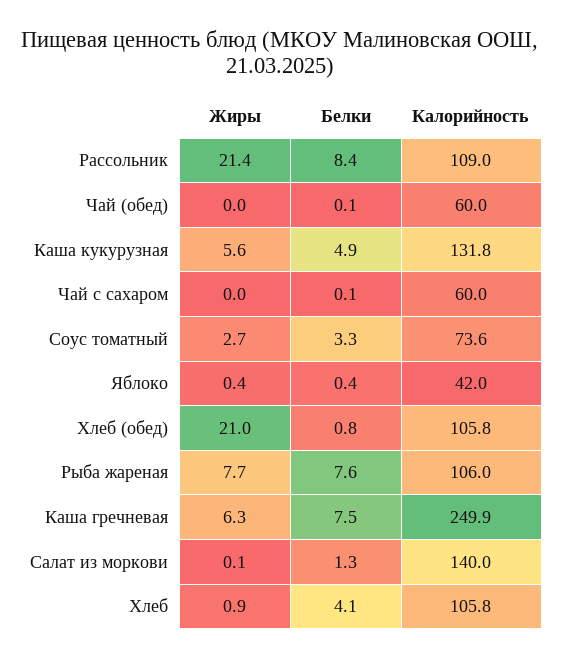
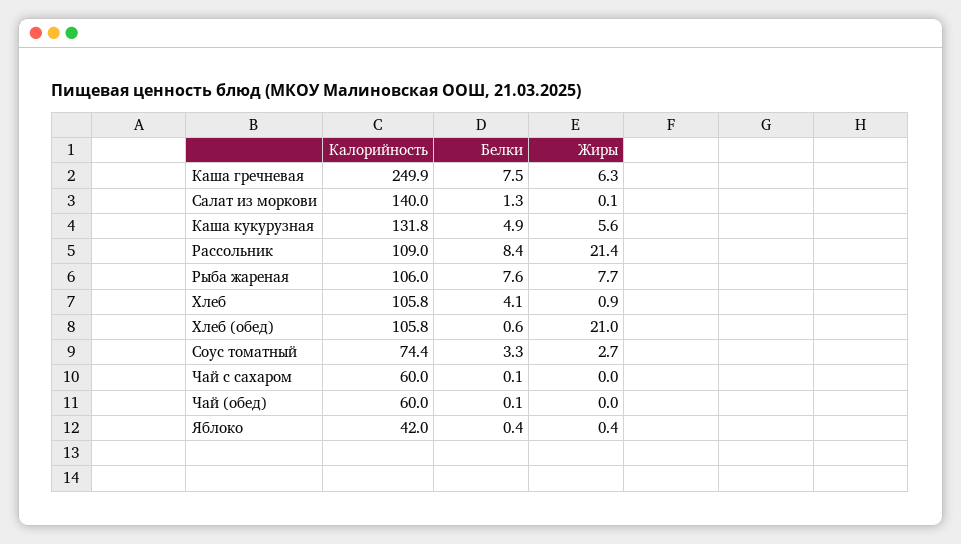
  {
    "Жиры": {
      "Рассольник": 21.4,
      "Чай (обед)": 0,
      "Каша кукурузная": 5.6,
      "Чай с сахаром": 0,
      "Соус томатный": 2.7,
      "Яблоко": 0.4,
      "Хлеб (обед)": 21,
      "Рыба жареная": 7.7,
      "Каша гречневая": 6.3,
      "Салат из моркови": 0.1,
      "Хлеб": 0.9
    },
    "Белки": {
      "Рассольник": 8.4,
      "Чай (обед)": 0.1,
      "Каша кукурузная": 4.9,
      "Чай с сахаром": 0.1,
      "Соус томатный": 3.3,
      "Яблоко": 0.4,
-     "Хлеб (обед)": 0.8,
+     "Хлеб (обед)": 0.6,
      "Рыба жареная": 7.6,
      "Каша гречневая": 7.5,
      "Салат из моркови": 1.3,
      "Хлеб": 4.1
    },
    "Калорийность": {
      "Рассольник": 109,
      "Чай (обед)": 60,
      "Каша кукурузная": 131.8,
      "Чай с сахаром": 60,
-     "Соус томатный": 73.6,
+     "Соус томатный": 74.4,
      "Яблоко": 42,
      "Хлеб (обед)": 105.8,
      "Рыба жареная": 106,
      "Каша гречневая": 249.9,
      "Салат из моркови": 140,
      "Хлеб": 105.8
    }
  }

